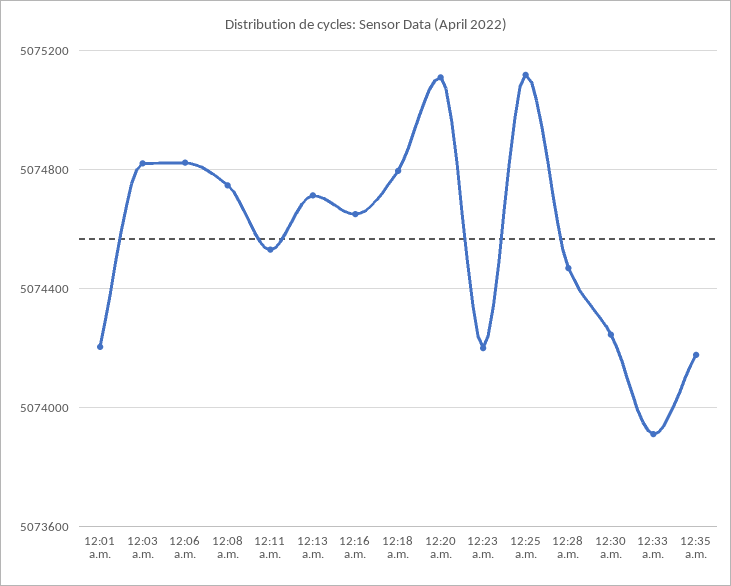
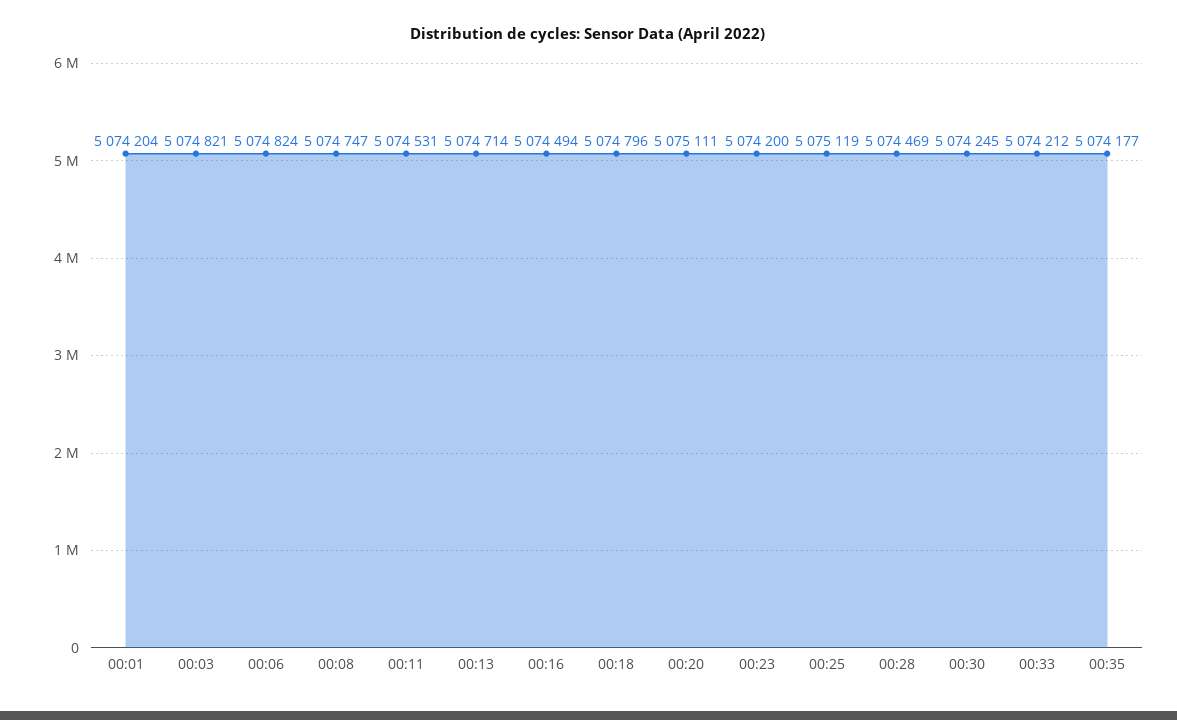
  {
    "12:01 a.m.": 5074204,
    "12:03 a.m.": 5074821,
    "12:06 a.m.": 5074824,
    "12:08 a.m.": 5074747,
    "12:11 a.m.": 5074531,
    "12:13 a.m.": 5074714,
-   "12:16 a.m.": 5074650,
+   "12:16 a.m.": 5074494,
    "12:18 a.m.": 5074796,
    "12:20 a.m.": 5075111,
    "12:23 a.m.": 5074200,
    "12:25 a.m.": 5075119,
    "12:28 a.m.": 5074469,
    "12:30 a.m.": 5074245,
-   "12:33 a.m.": 5073900,
+   "12:33 a.m.": 5074212,
    "12:35 a.m.": 5074177
  }

